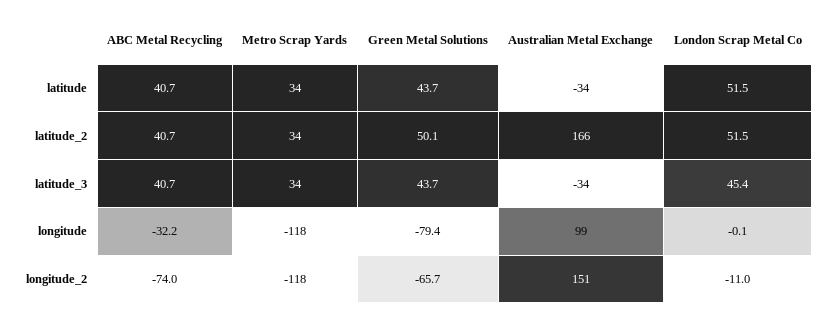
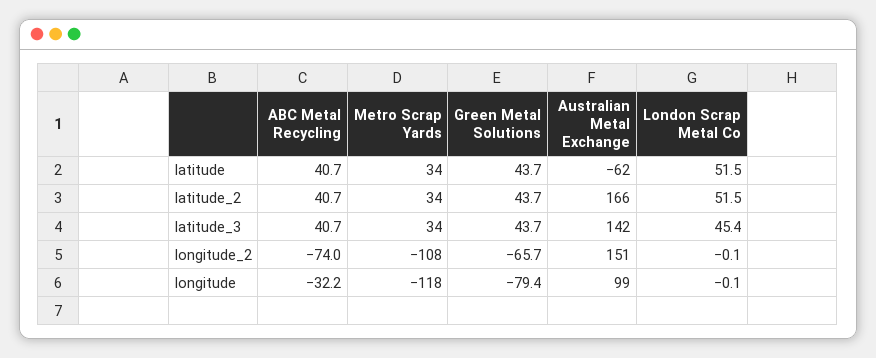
  {
    "ABC Metal Recycling": {
      "latitude": 40.7,
      "latitude_2": 40.7,
      "latitude_3": 40.7,
      "longitude": -32.2,
      "longitude_2": -74
    },
    "Metro Scrap Yards": {
      "latitude": 34,
      "latitude_2": 34,
      "latitude_3": 34,
      "longitude": -118,
-     "longitude_2": -118
+     "longitude_2": -108
    },
    "Green Metal Solutions": {
      "latitude": 43.7,
-     "latitude_2": 50.1,
+     "latitude_2": 43.7,
      "latitude_3": 43.7,
      "longitude": -79.4,
      "longitude_2": -65.7
    },
    "Australian Metal Exchange": {
-     "latitude": -34,
+     "latitude": -62,
      "latitude_2": 166,
-     "latitude_3": -34,
+     "latitude_3": 142,
      "longitude": 99,
      "longitude_2": 151
    },
    "London Scrap Metal Co": {
      "latitude": 51.5,
      "latitude_2": 51.5,
      "latitude_3": 45.4,
      "longitude": -0.1,
-     "longitude_2": -11
+     "longitude_2": -0.1
    }
  }

